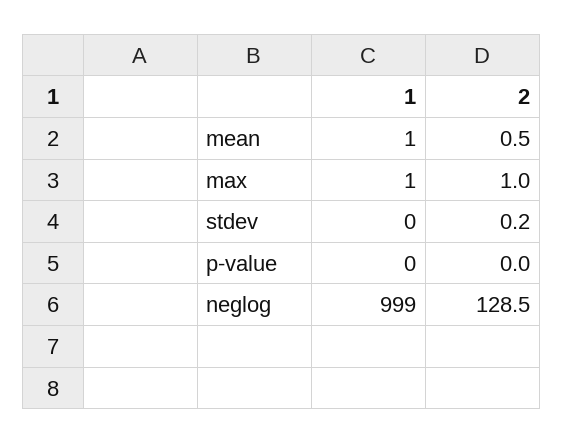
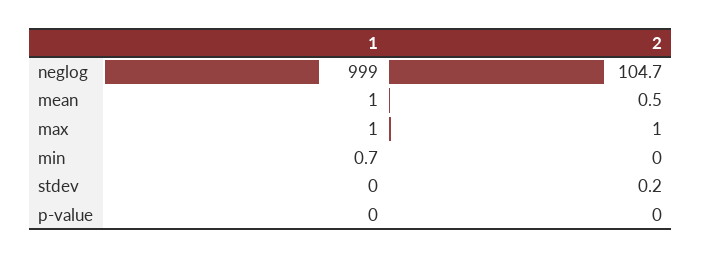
  {
    "1": {
      "mean": 1,
      "max": 1,
      "stdev": 0,
      "p-value": 0,
-     "neglog": 999
+     "neglog": 999,
+     "min": 0.7
    },
    "2": {
      "mean": 0.5,
      "max": 1,
      "stdev": 0.2,
      "p-value": 0,
-     "neglog": 128.5
+     "neglog": 104.7,
+     "min": 0
    }
  }

